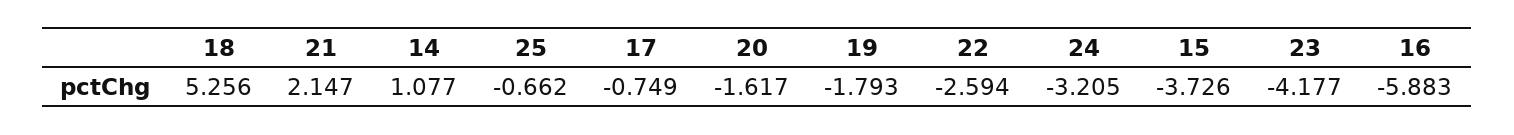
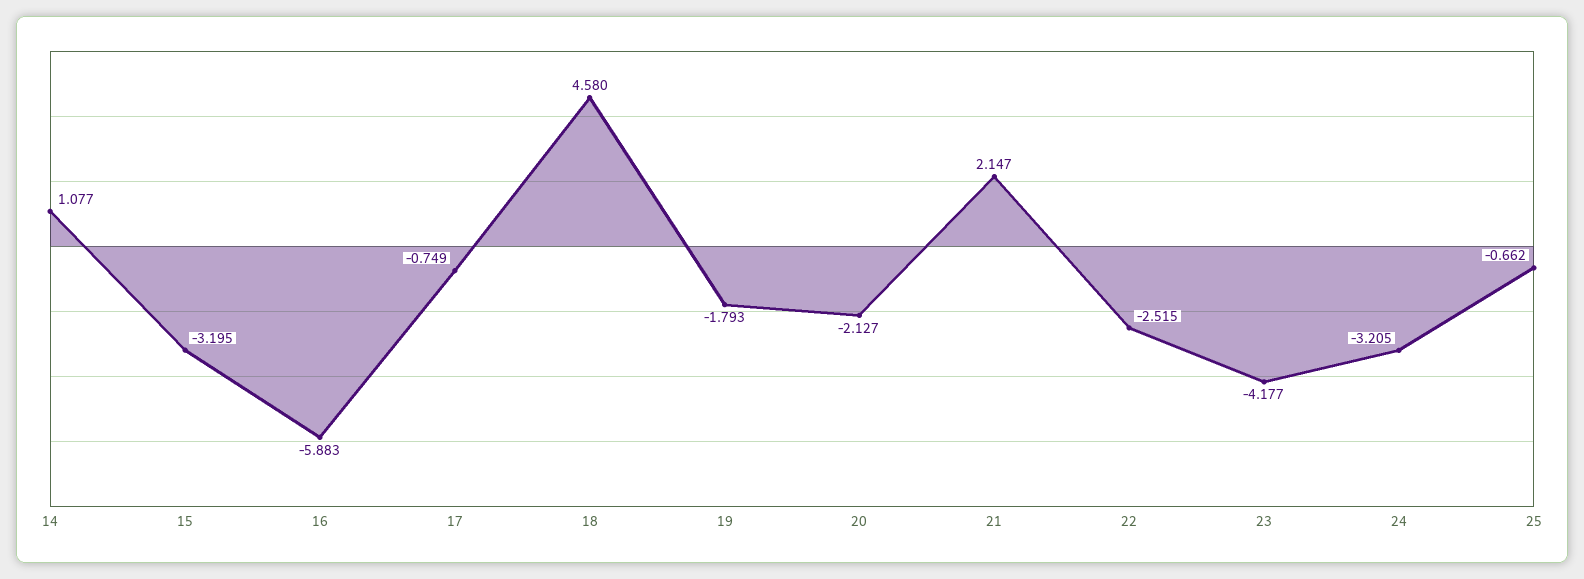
  {
-   "18": 5.256,
+   "18": 4.58,
    "21": 2.147,
    "14": 1.077,
    "25": -0.662,
    "17": -0.749,
-   "20": -1.617,
+   "20": -2.127,
    "19": -1.793,
-   "22": -2.594,
+   "22": -2.515,
    "24": -3.205,
-   "15": -3.726,
+   "15": -3.195,
    "23": -4.177,
    "16": -5.883
  }

